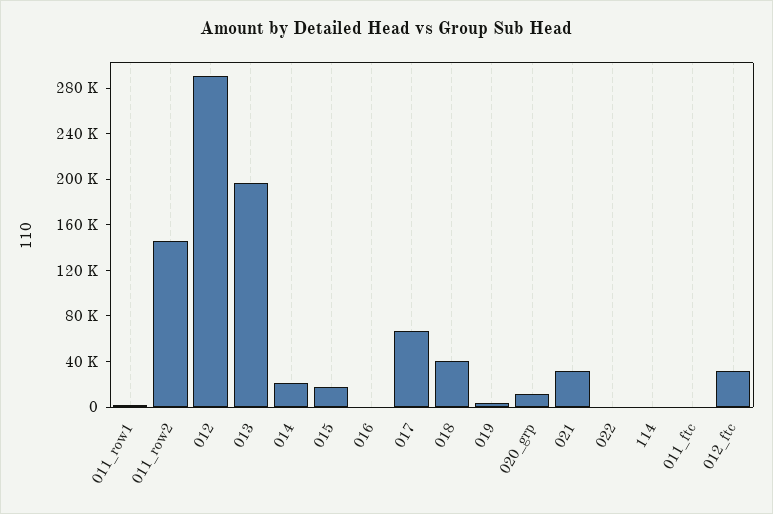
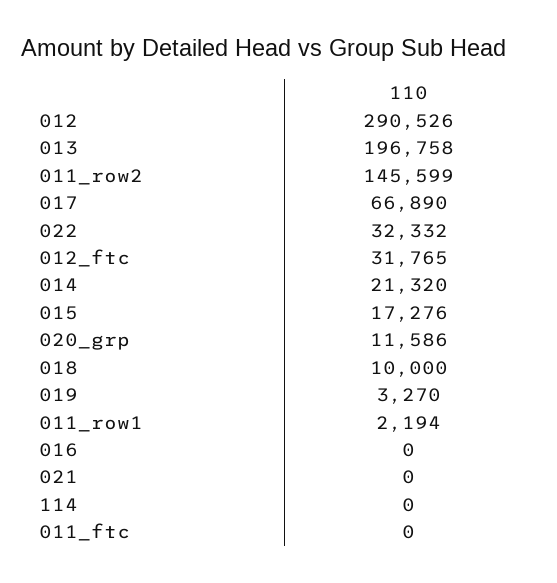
  {
    "011_row1": 2194,
    "011_row2": 145599,
    "012": 290526,
    "013": 196758,
    "014": 21320,
    "015": 17276,
    "016": 0,
    "017": 66890,
-   "018": 40000,
+   "018": 10000,
    "019": 3270,
    "020_grp": 11586,
-   "021": 30000,
+   "021": 0,
-   "022": 0,
+   "022": 32332,
    "114": 0,
    "011_ftc": 0,
    "012_ftc": 31765
  }

